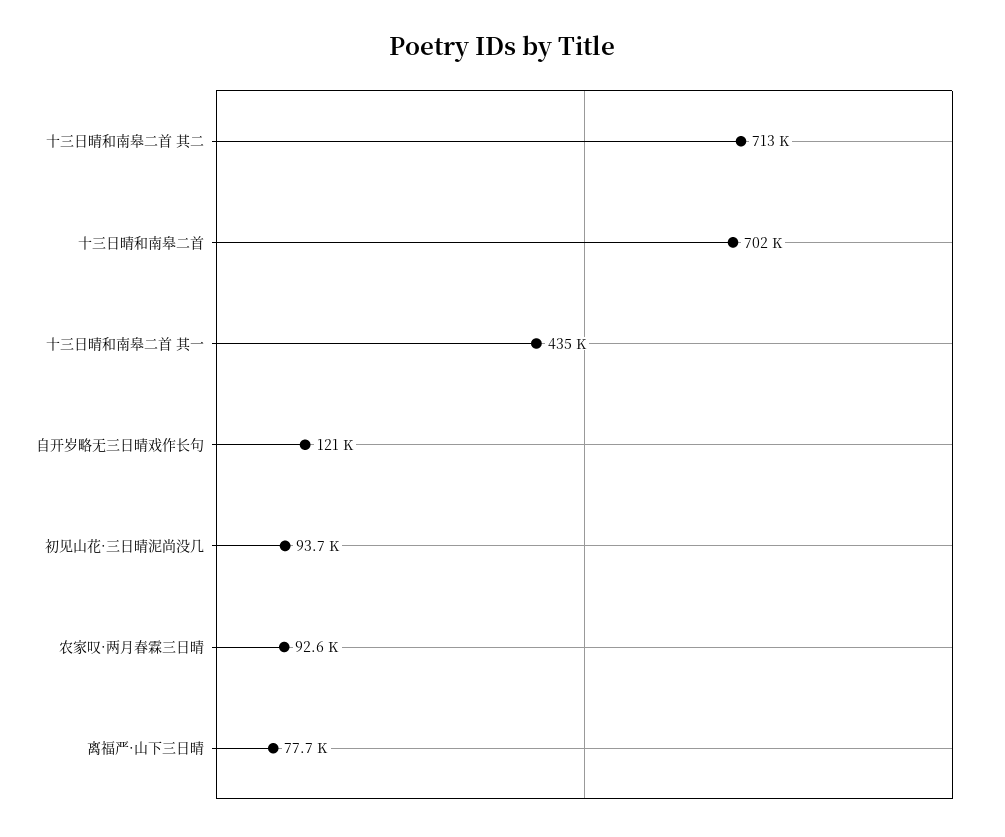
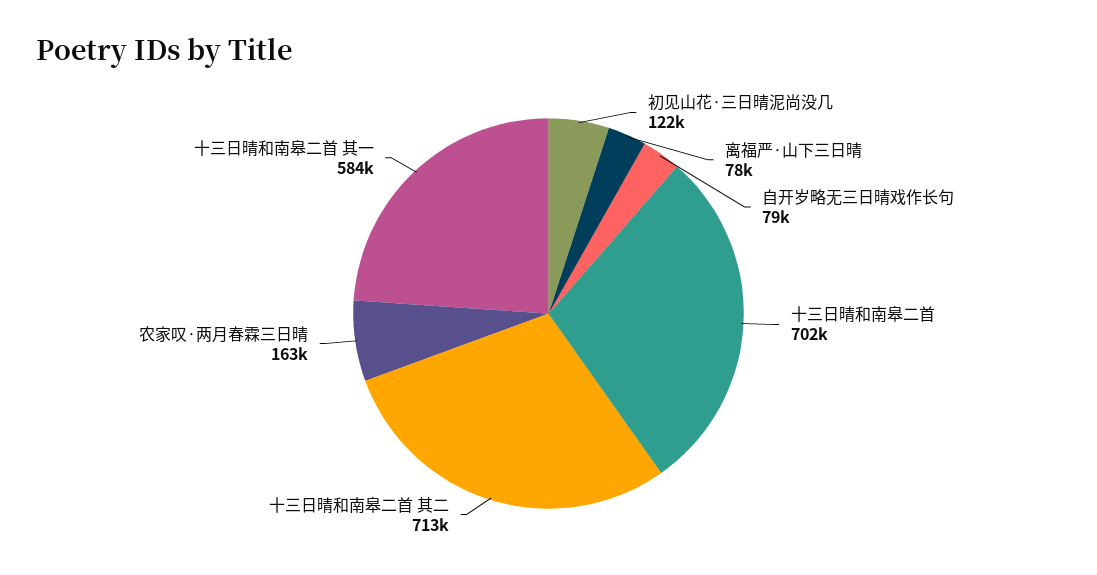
  {
    "十三日晴和南皋二首 其二": 713000,
    "十三日晴和南皋二首": 702000,
-   "十三日晴和南皋二首 其一": 435000,
+   "十三日晴和南皋二首 其一": 584000,
-   "自开岁略无三日晴戏作长句": 121000,
+   "自开岁略无三日晴戏作长句": 79000,
-   "初见山花·三日晴泥尚没几": 93700,
+   "初见山花·三日晴泥尚没几": 122000,
-   "农家叹·两月春霖三日晴": 92600,
+   "农家叹·两月春霖三日晴": 163000,
    "离福严·山下三日晴": 77700
  }

